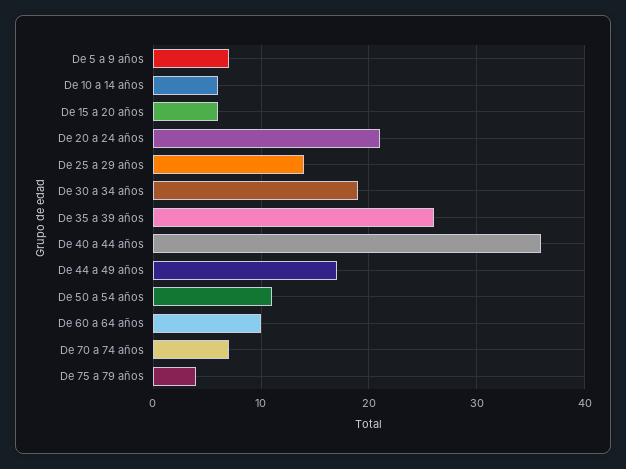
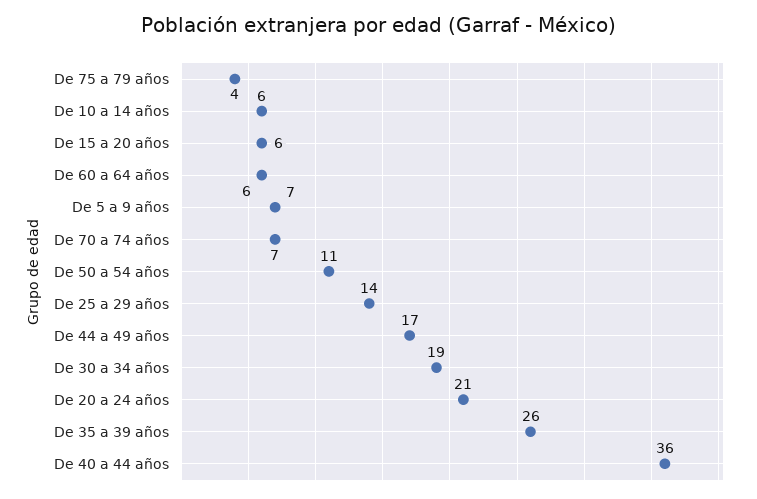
  {
    "De 5 a 9 años": 7,
    "De 10 a 14 años": 6,
    "De 15 a 20 años": 6,
    "De 20 a 24 años": 21,
    "De 25 a 29 años": 14,
    "De 30 a 34 años": 19,
    "De 35 a 39 años": 26,
    "De 40 a 44 años": 36,
    "De 44 a 49 años": 17,
    "De 50 a 54 años": 11,
-   "De 60 a 64 años": 10,
+   "De 60 a 64 años": 6,
    "De 70 a 74 años": 7,
    "De 75 a 79 años": 4
  }

